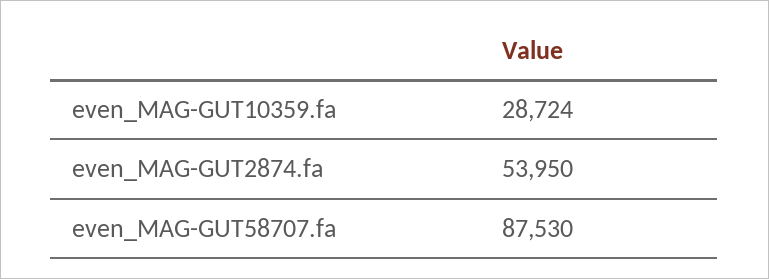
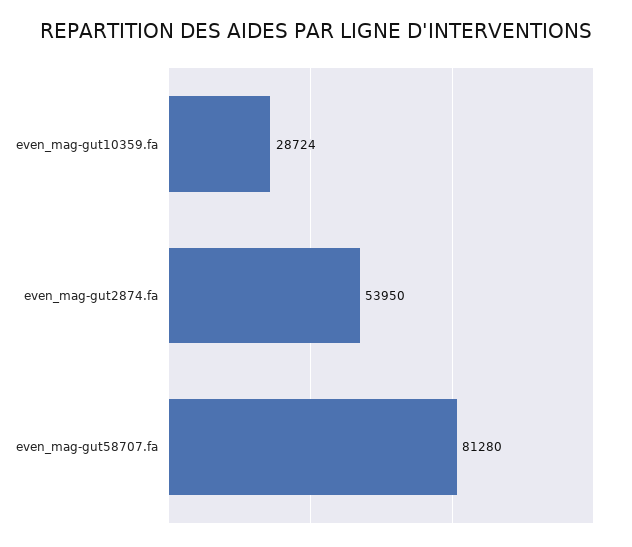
  {
    "even_MAG-GUT10359.fa": 28724,
    "even_MAG-GUT2874.fa": 53950,
-   "even_MAG-GUT58707.fa": 87530
+   "even_MAG-GUT58707.fa": 81280
  }

